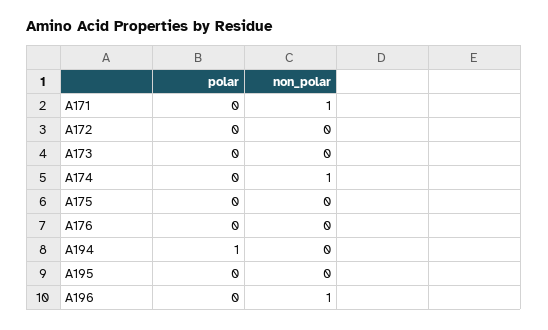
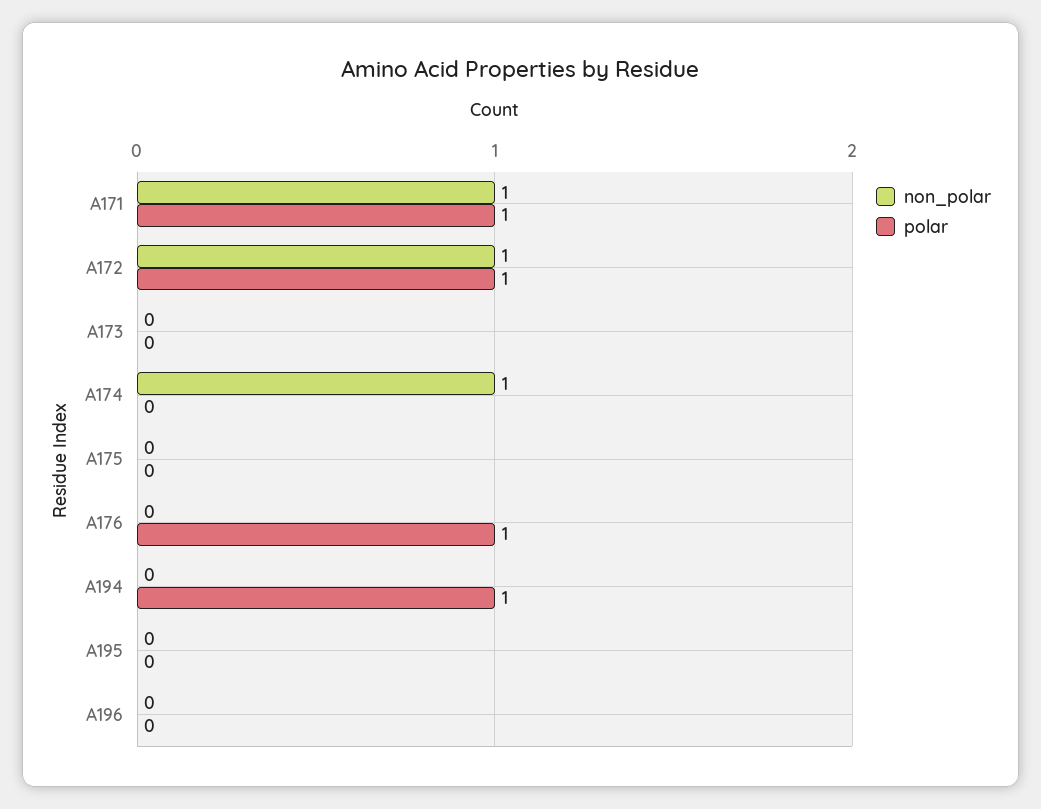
  {
    "polar": {
-     "A171": 0,
+     "A171": 1,
-     "A172": 0,
+     "A172": 1,
      "A173": 0,
      "A174": 0,
      "A175": 0,
-     "A176": 0,
+     "A176": 1,
      "A194": 1,
      "A195": 0,
      "A196": 0
    },
    "non_polar": {
      "A171": 1,
-     "A172": 0,
+     "A172": 1,
      "A173": 0,
      "A174": 1,
      "A175": 0,
      "A176": 0,
      "A194": 0,
      "A195": 0,
-     "A196": 1
+     "A196": 0
    }
  }

